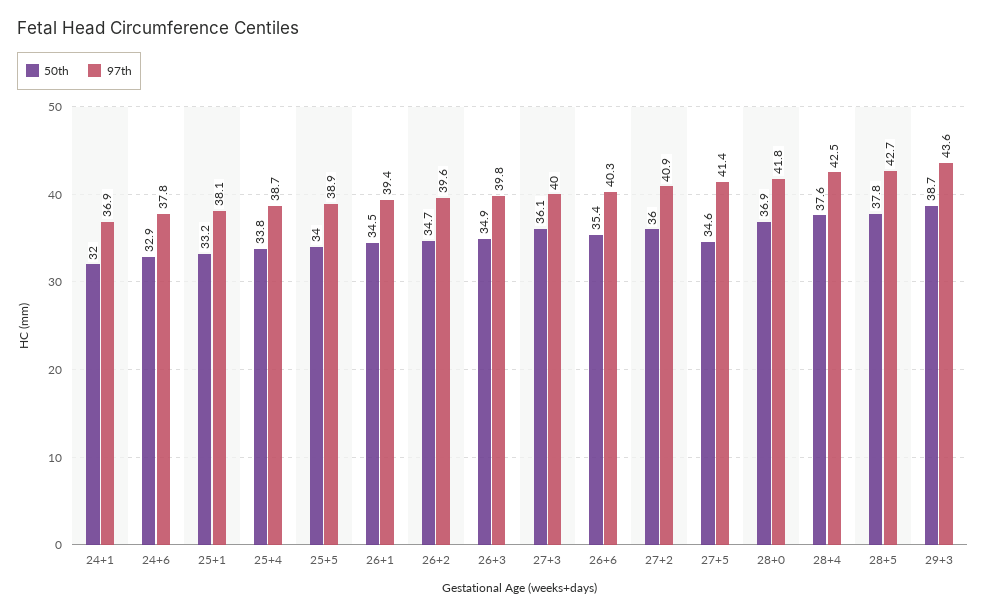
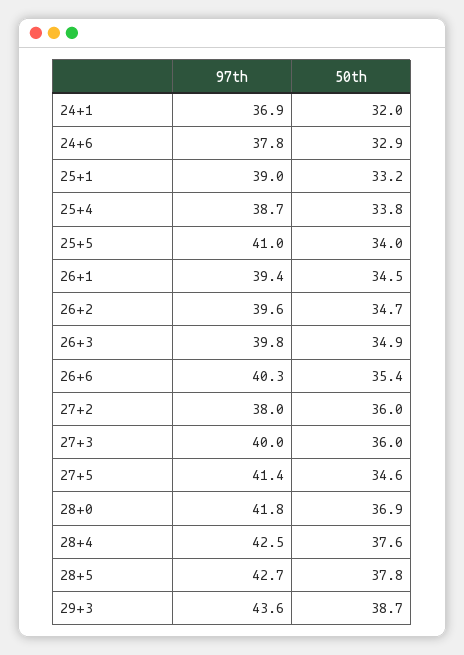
  {
    "50th": {
      "24+1": 32,
      "24+6": 32.9,
      "25+1": 33.2,
      "25+4": 33.8,
      "25+5": 34,
      "26+1": 34.5,
      "26+2": 34.7,
      "26+3": 34.9,
-     "27+3": 36.1,
+     "27+3": 36,
      "26+6": 35.4,
      "27+2": 36,
      "27+5": 34.6,
      "28+0": 36.9,
      "28+4": 37.6,
      "28+5": 37.8,
      "29+3": 38.7
    },
    "97th": {
      "24+1": 36.9,
      "24+6": 37.8,
-     "25+1": 38.1,
+     "25+1": 39,
      "25+4": 38.7,
-     "25+5": 38.9,
+     "25+5": 41,
      "26+1": 39.4,
      "26+2": 39.6,
      "26+3": 39.8,
      "27+3": 40,
      "26+6": 40.3,
-     "27+2": 40.9,
+     "27+2": 38,
      "27+5": 41.4,
      "28+0": 41.8,
      "28+4": 42.5,
      "28+5": 42.7,
      "29+3": 43.6
    }
  }

